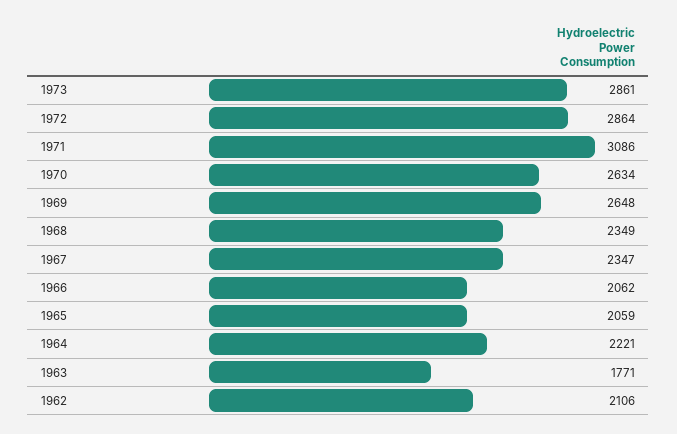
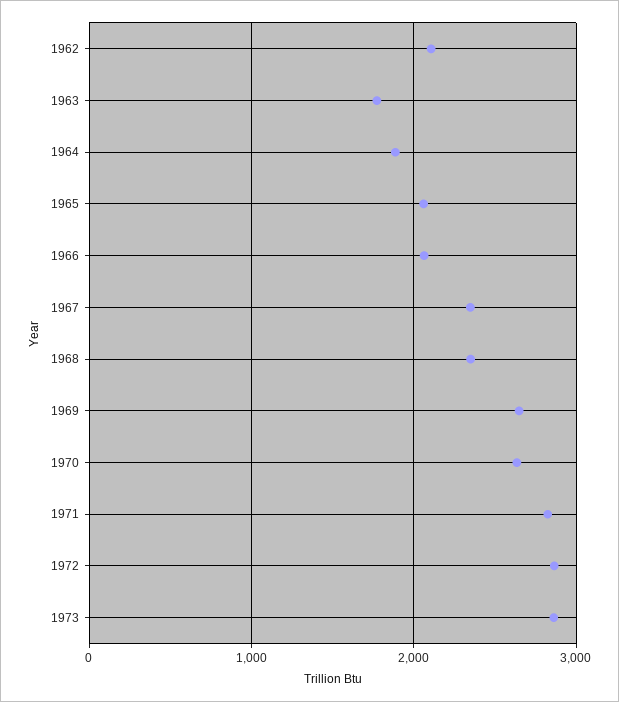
  {
    "1973": 2861,
    "1972": 2864,
-   "1971": 3086,
+   "1971": 2800,
    "1970": 2634,
    "1969": 2648,
    "1968": 2349,
    "1967": 2347,
    "1966": 2062,
    "1965": 2059,
-   "1964": 2221,
+   "1964": 1900,
    "1963": 1771,
    "1962": 2106
  }

